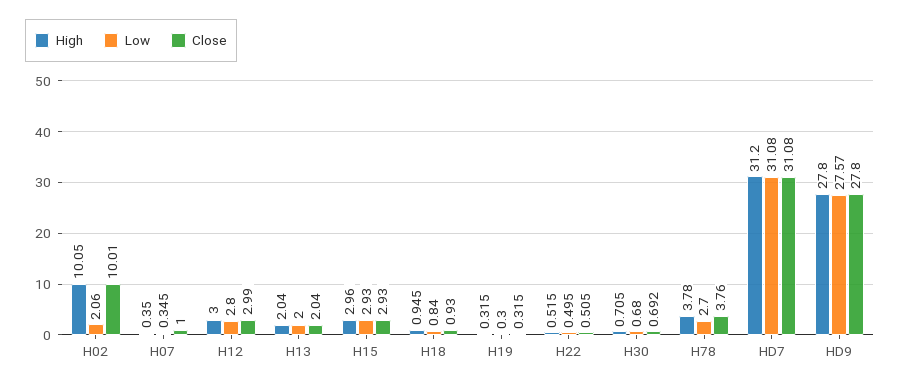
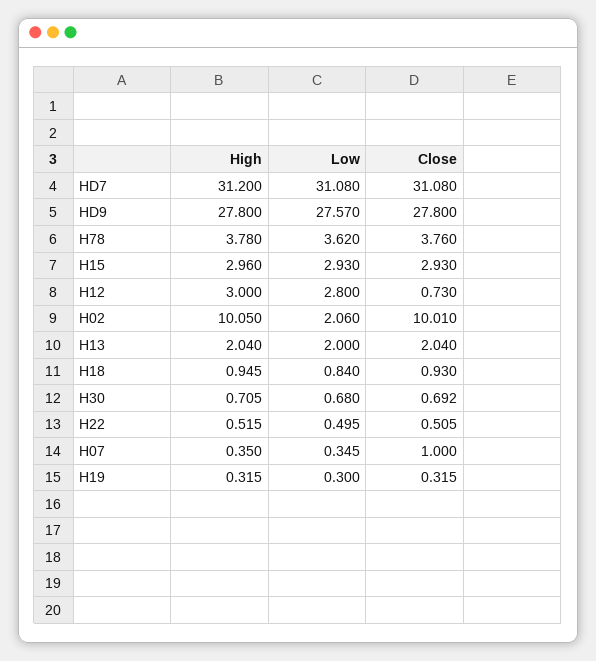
  {
    "High": {
      "H02": 10.05,
      "H07": 0.35,
      "H12": 3,
      "H13": 2.04,
      "H15": 2.96,
      "H18": 0.945,
      "H19": 0.315,
      "H22": 0.515,
      "H30": 0.705,
      "H78": 3.78,
      "HD7": 31.2,
      "HD9": 27.8
    },
    "Low": {
      "H02": 2.06,
      "H07": 0.345,
      "H12": 2.8,
      "H13": 2,
      "H15": 2.93,
      "H18": 0.84,
      "H19": 0.3,
      "H22": 0.495,
      "H30": 0.68,
-     "H78": 2.7,
+     "H78": 3.62,
      "HD7": 31.08,
      "HD9": 27.57
    },
    "Close": {
      "H02": 10.01,
      "H07": 1,
-     "H12": 2.99,
+     "H12": 0.73,
      "H13": 2.04,
      "H15": 2.93,
      "H18": 0.93,
      "H19": 0.315,
      "H22": 0.505,
      "H30": 0.692,
      "H78": 3.76,
      "HD7": 31.08,
      "HD9": 27.8
    }
  }

